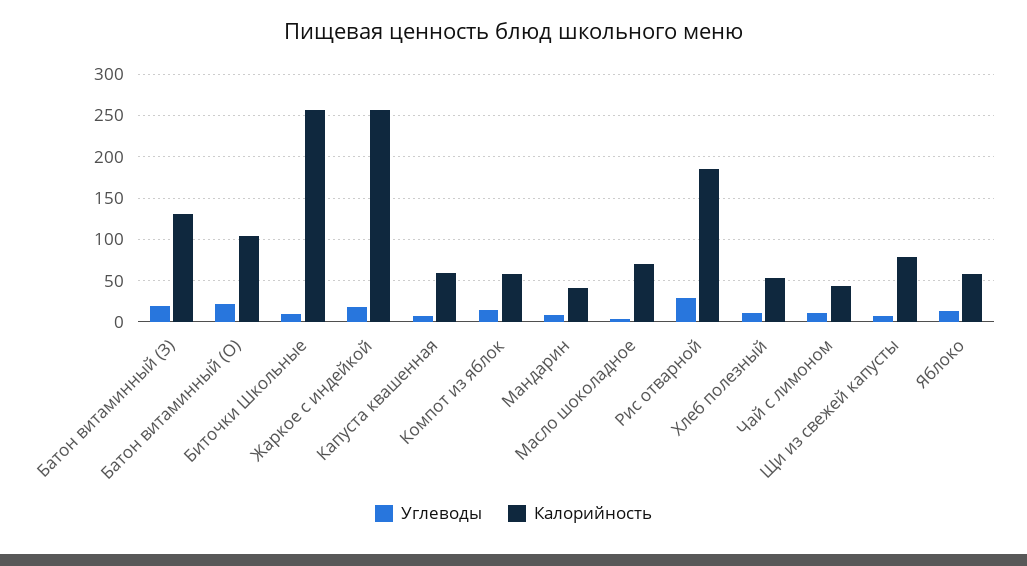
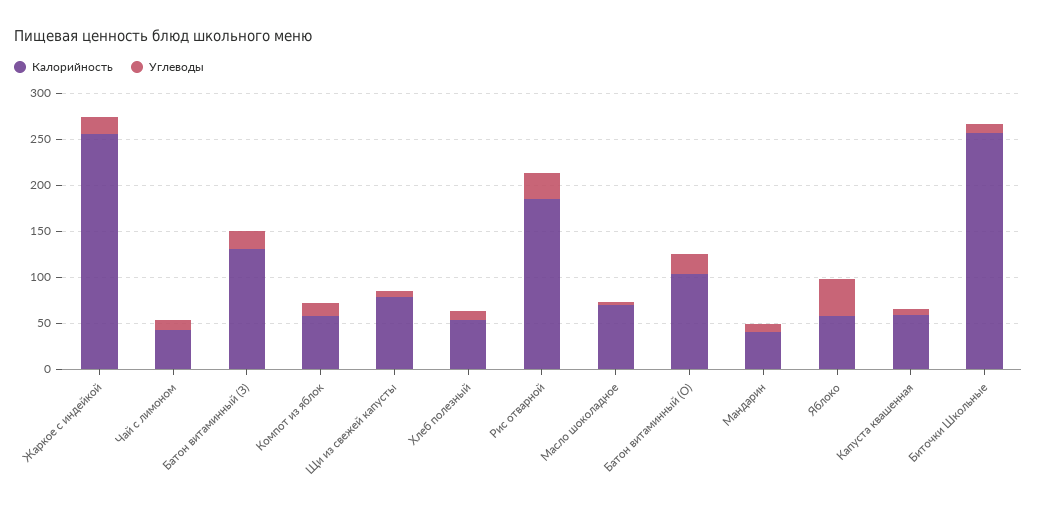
  {
    "Углеводы": {
      "Батон витаминный (З)": 20,
      "Батон витаминный (О)": 20,
      "Биточки Школьные": 10,
      "Жаркое с индейкой": 20,
      "Капуста квашенная": 10,
      "Компот из яблок": 10,
      "Мандарин": 10,
      "Масло шоколадное": 0,
      "Рис отварной": 30,
      "Хлеб полезный": 10,
      "Чай с лимоном": 10,
      "Щи из свежей капусты": 10,
-     "Яблоко": 10
+     "Яблоко": 40
    },
    "Калорийность": {
      "Батон витаминный (З)": 130,
      "Батон витаминный (О)": 100,
      "Биточки Школьные": 260,
      "Жаркое с индейкой": 260,
      "Капуста квашенная": 60,
      "Компот из яблок": 60,
      "Мандарин": 40,
      "Масло шоколадное": 70,
      "Рис отварной": 190,
      "Хлеб полезный": 50,
      "Чай с лимоном": 40,
      "Щи из свежей капусты": 80,
      "Яблоко": 60
    }
  }

